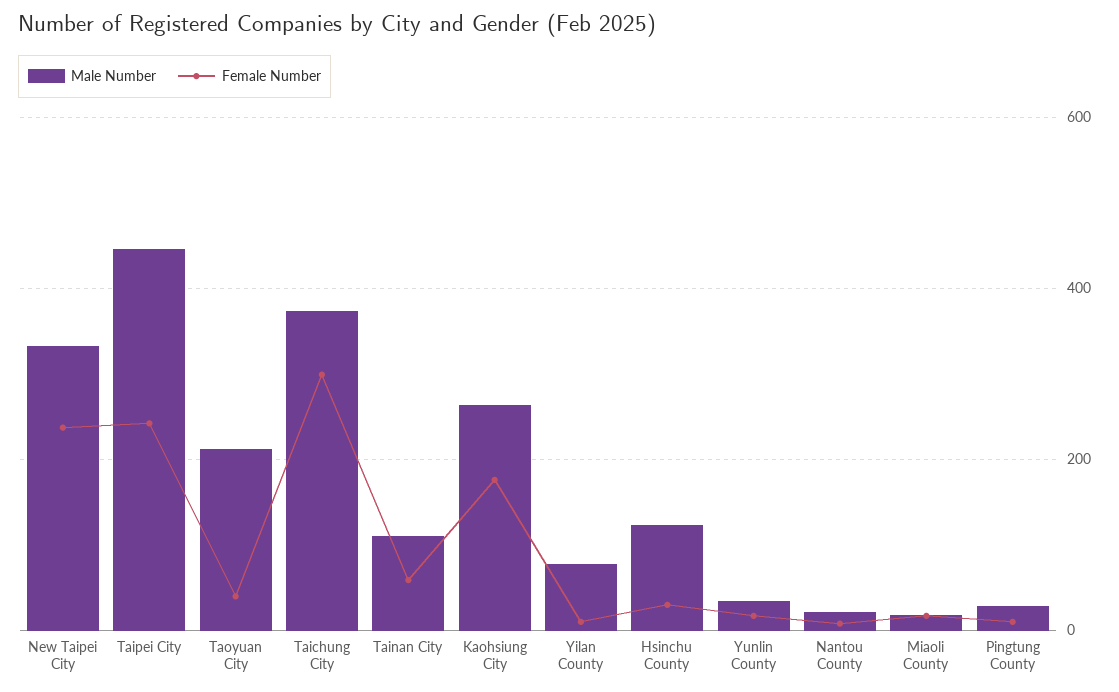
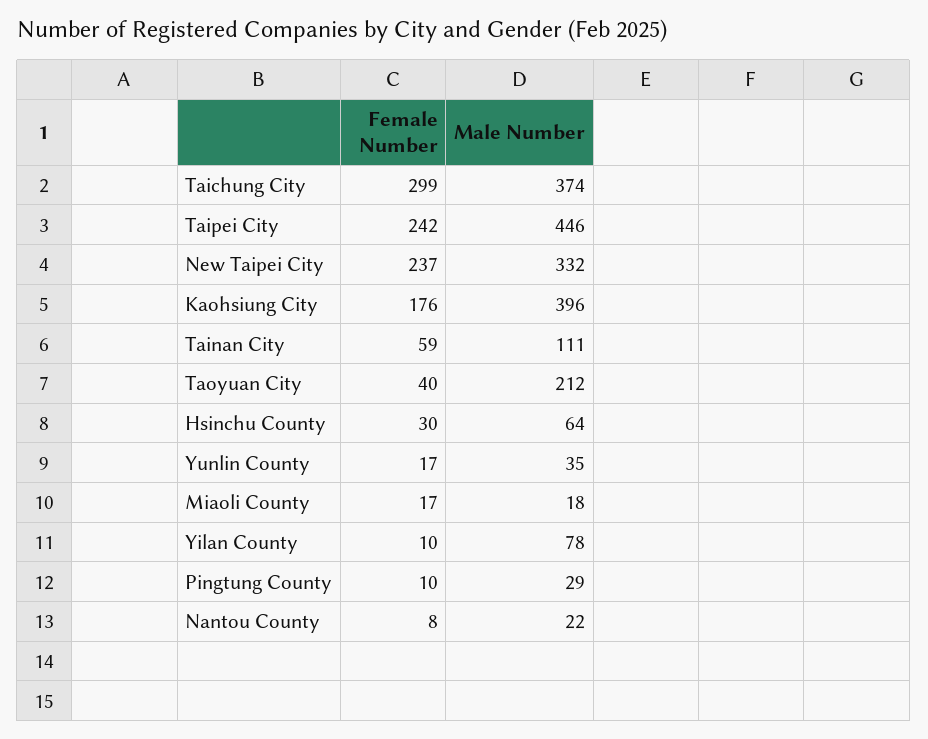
  {
    "Male Number": {
      "New Taipei City": 332,
      "Taipei City": 446,
      "Taoyuan City": 212,
      "Taichung City": 374,
      "Tainan City": 111,
-     "Kaohsiung City": 260,
+     "Kaohsiung City": 396,
      "Yilan County": 78,
-     "Hsinchu County": 120,
+     "Hsinchu County": 64,
      "Yunlin County": 35,
      "Nantou County": 22,
      "Miaoli County": 18,
      "Pingtung County": 29
    },
    "Female Number": {
      "New Taipei City": 237,
      "Taipei City": 242,
      "Taoyuan City": 40,
      "Taichung City": 299,
      "Tainan City": 59,
      "Kaohsiung City": 176,
      "Yilan County": 10,
      "Hsinchu County": 30,
      "Yunlin County": 17,
      "Nantou County": 8,
      "Miaoli County": 17,
      "Pingtung County": 10
    }
  }

